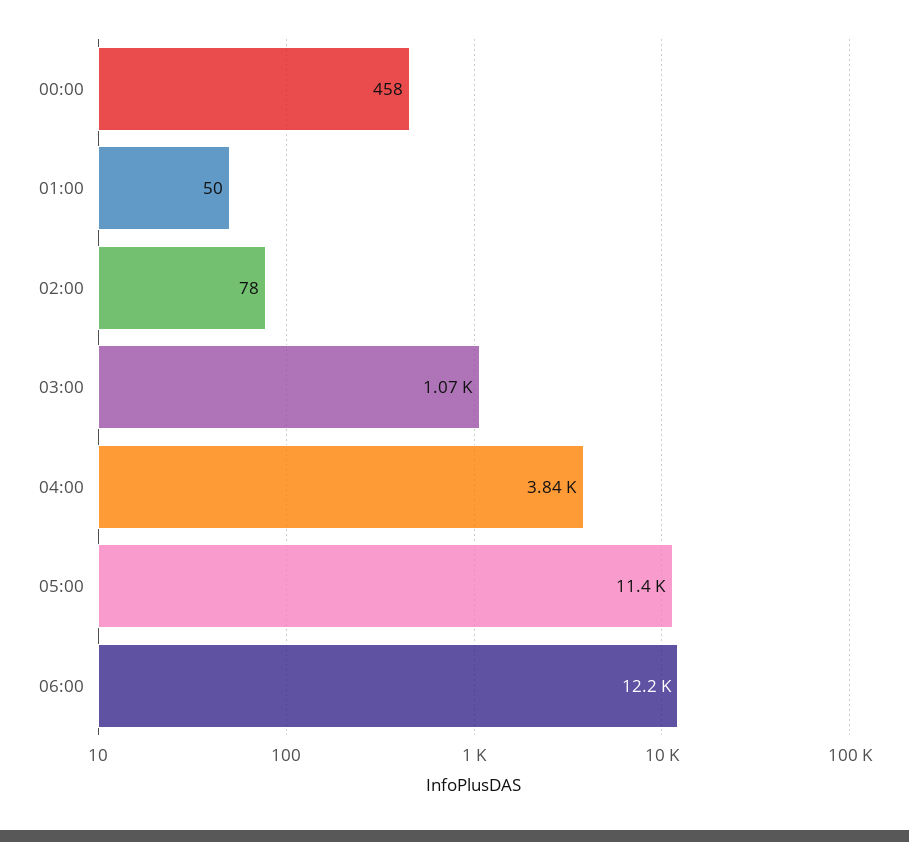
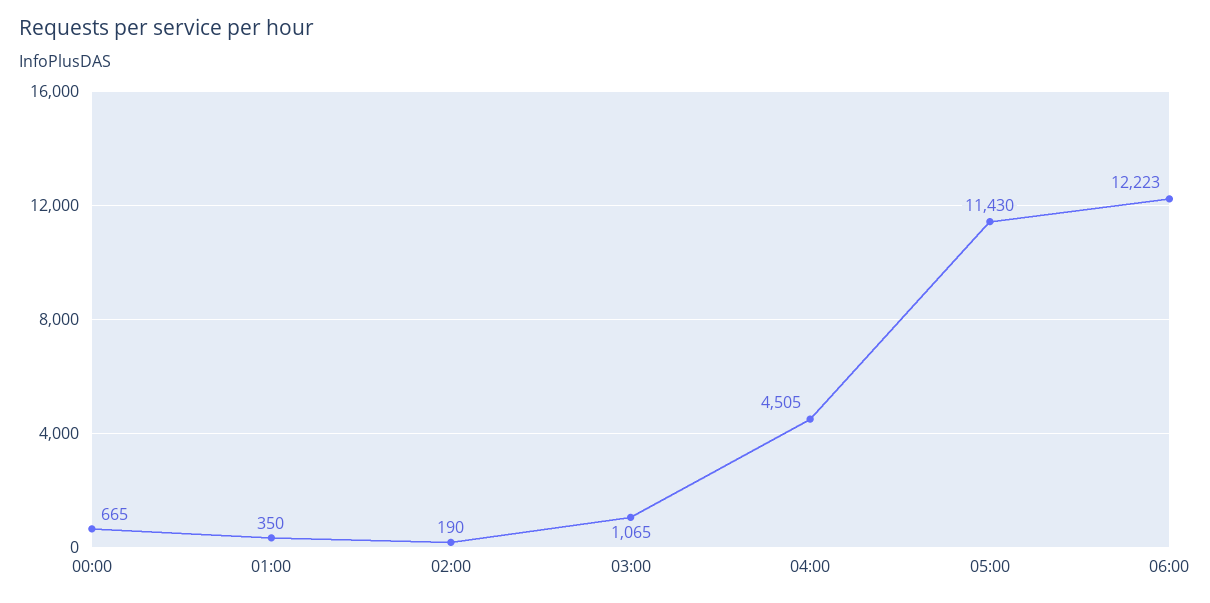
  {
-   "00:00": 458,
+   "00:00": 665,
-   "01:00": 50,
+   "01:00": 350,
-   "02:00": 78,
+   "02:00": 190,
    "03:00": 1065,
-   "04:00": 3840,
+   "04:00": 4505,
    "05:00": 11430,
    "06:00": 12223
  }

